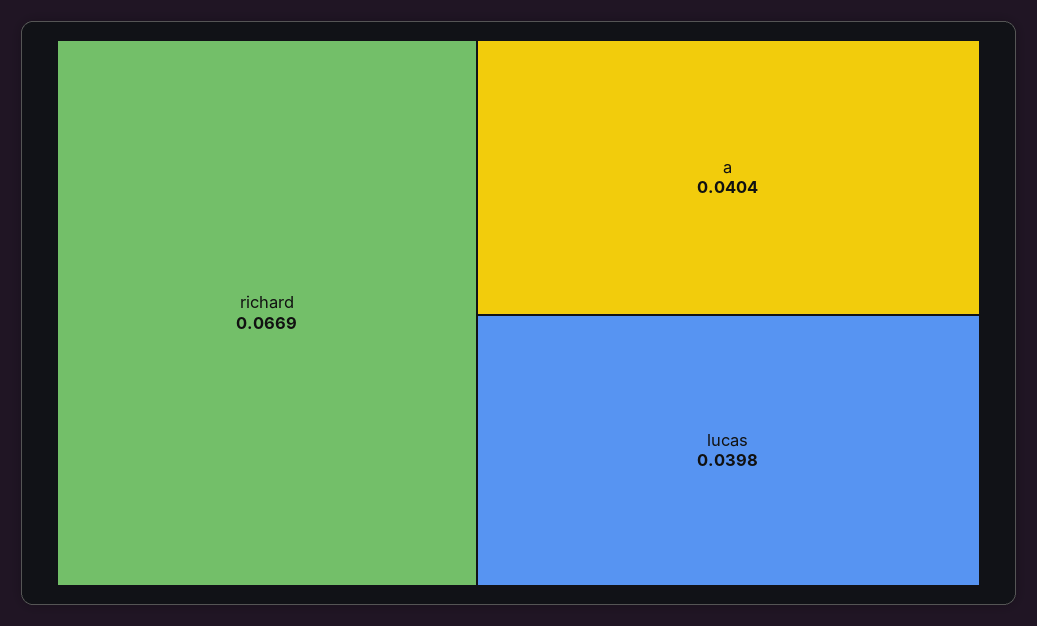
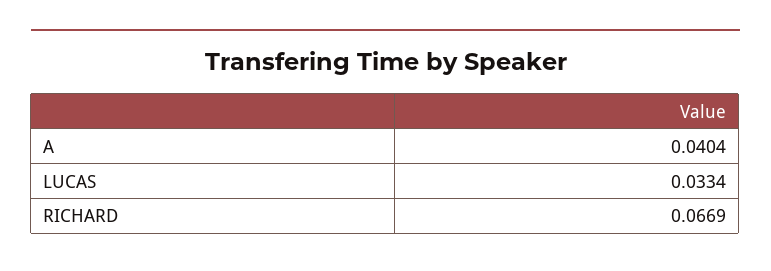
  {
    "richard": 0.0669,
    "a": 0.0404,
-   "lucas": 0.0398
+   "lucas": 0.0334
  }

